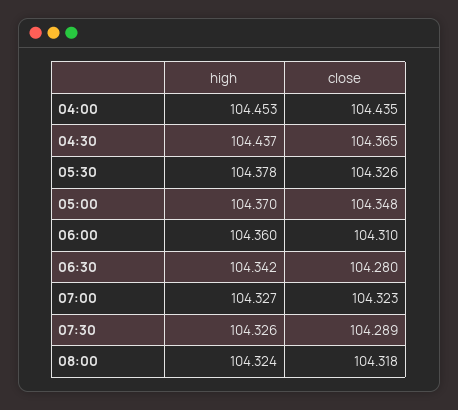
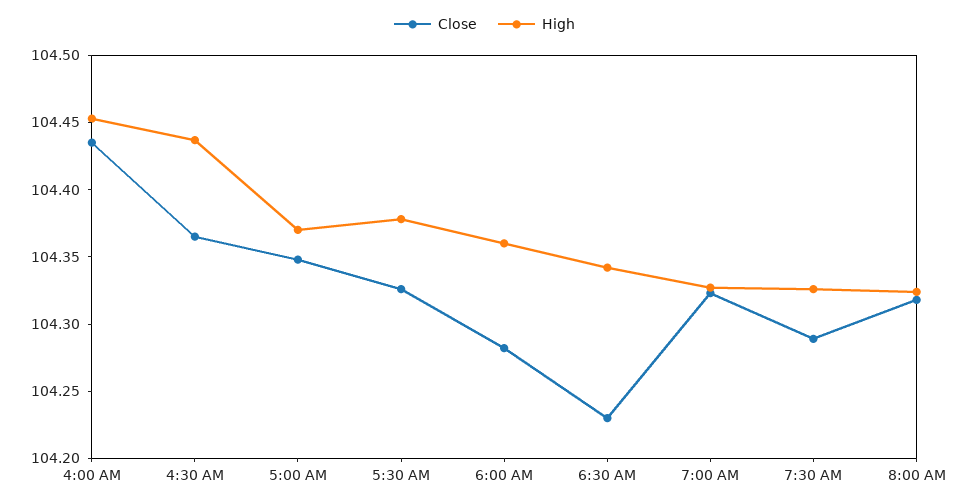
  {
    "high": {
      "04:00": 104.453,
      "04:30": 104.437,
      "05:30": 104.378,
      "05:00": 104.37,
      "06:00": 104.36,
      "06:30": 104.342,
      "07:00": 104.327,
      "07:30": 104.326,
      "08:00": 104.324
    },
    "close": {
      "04:00": 104.435,
      "04:30": 104.365,
      "05:30": 104.326,
      "05:00": 104.348,
-     "06:00": 104.31,
+     "06:00": 104.28,
-     "06:30": 104.28,
+     "06:30": 104.23,
      "07:00": 104.323,
      "07:30": 104.289,
      "08:00": 104.318
    }
  }

